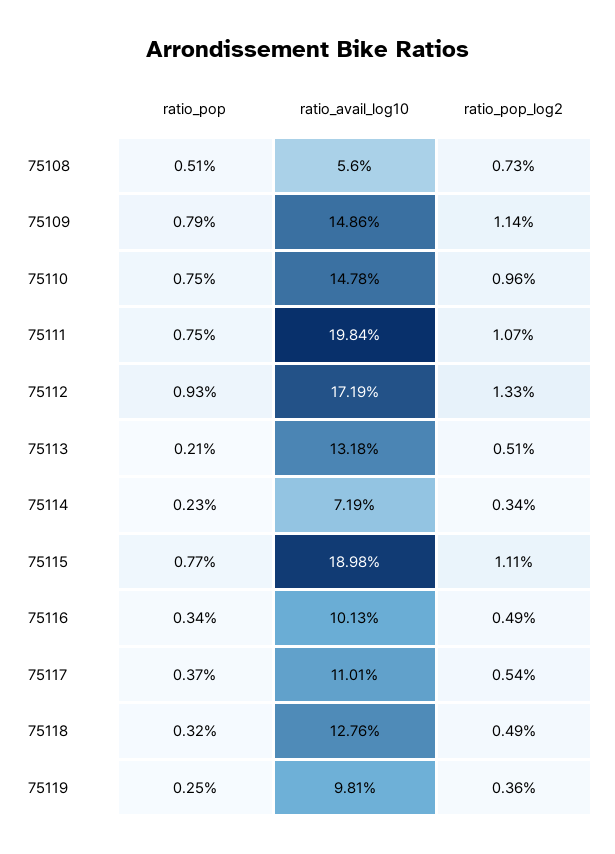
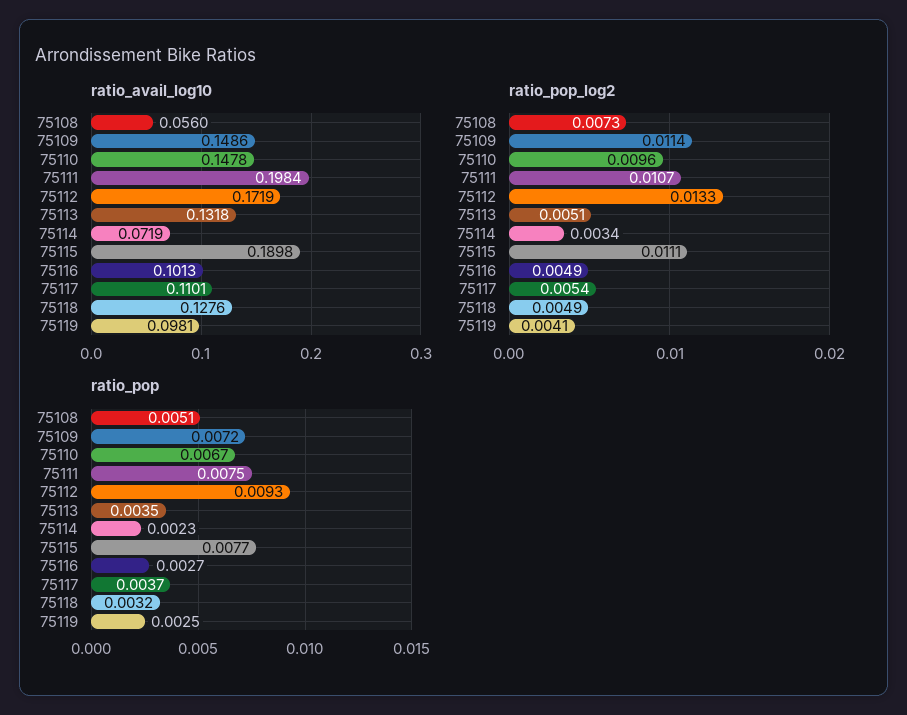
  {
    "ratio_pop": {
      "75108": 0.0051,
-     "75109": 0.0079,
+     "75109": 0.0072,
-     "75110": 0.0075,
+     "75110": 0.0067,
      "75111": 0.0075,
      "75112": 0.0093,
-     "75113": 0.0021,
+     "75113": 0.0035,
      "75114": 0.0023,
      "75115": 0.0077,
-     "75116": 0.0034,
+     "75116": 0.0027,
      "75117": 0.0037,
      "75118": 0.0032,
      "75119": 0.0025
    },
    "ratio_avail_log10": {
      "75108": 0.056,
      "75109": 0.1486,
      "75110": 0.1478,
      "75111": 0.1984,
      "75112": 0.1719,
      "75113": 0.1318,
      "75114": 0.0719,
      "75115": 0.1898,
      "75116": 0.1013,
      "75117": 0.1101,
      "75118": 0.1276,
      "75119": 0.0981
    },
    "ratio_pop_log2": {
      "75108": 0.0073,
      "75109": 0.0114,
      "75110": 0.0096,
      "75111": 0.0107,
      "75112": 0.0133,
      "75113": 0.0051,
      "75114": 0.0034,
      "75115": 0.0111,
      "75116": 0.0049,
      "75117": 0.0054,
      "75118": 0.0049,
-     "75119": 0.0036
+     "75119": 0.0041
    }
  }

